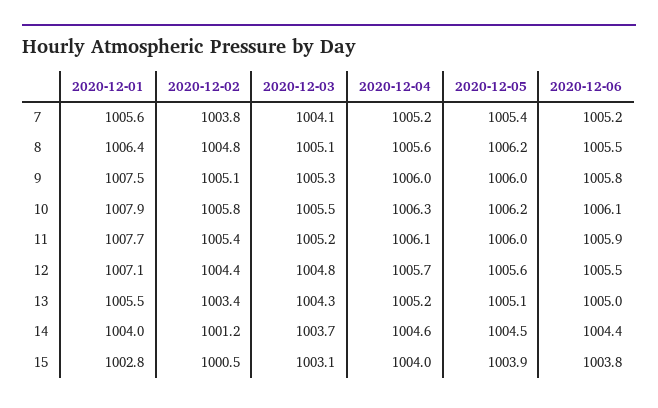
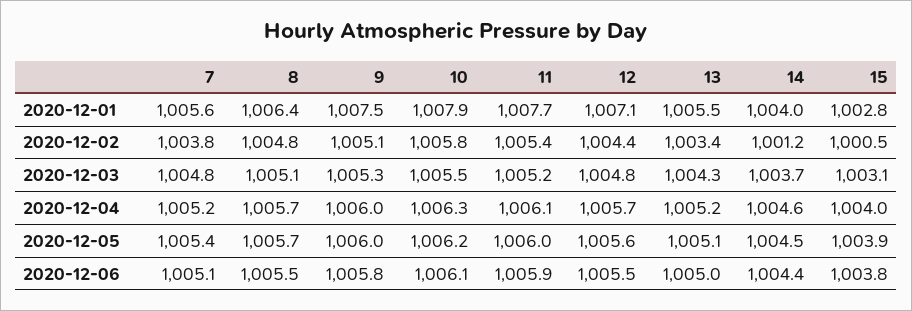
  {
    "2020-12-01": {
      "7": 1005.6,
      "8": 1006.4,
      "9": 1007.5,
      "10": 1007.9,
      "11": 1007.7,
      "12": 1007.1,
      "13": 1005.5,
      "14": 1004,
      "15": 1002.8
    },
    "2020-12-02": {
      "7": 1003.8,
      "8": 1004.8,
      "9": 1005.1,
      "10": 1005.8,
      "11": 1005.4,
      "12": 1004.4,
      "13": 1003.4,
      "14": 1001.2,
      "15": 1000.5
    },
    "2020-12-03": {
-     "7": 1004.1,
+     "7": 1004.8,
      "8": 1005.1,
      "9": 1005.3,
      "10": 1005.5,
      "11": 1005.2,
      "12": 1004.8,
      "13": 1004.3,
      "14": 1003.7,
      "15": 1003.1
    },
    "2020-12-04": {
      "7": 1005.2,
-     "8": 1005.6,
+     "8": 1005.7,
      "9": 1006,
      "10": 1006.3,
      "11": 1006.1,
      "12": 1005.7,
      "13": 1005.2,
      "14": 1004.6,
      "15": 1004
    },
    "2020-12-05": {
      "7": 1005.4,
-     "8": 1006.2,
+     "8": 1005.7,
      "9": 1006,
      "10": 1006.2,
      "11": 1006,
      "12": 1005.6,
      "13": 1005.1,
      "14": 1004.5,
      "15": 1003.9
    },
    "2020-12-06": {
-     "7": 1005.2,
+     "7": 1005.1,
      "8": 1005.5,
      "9": 1005.8,
      "10": 1006.1,
      "11": 1005.9,
      "12": 1005.5,
      "13": 1005,
      "14": 1004.4,
      "15": 1003.8
    }
  }

